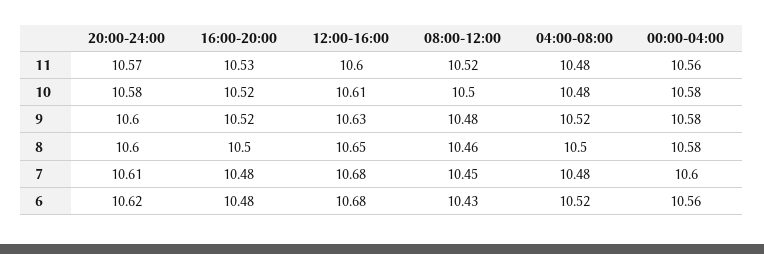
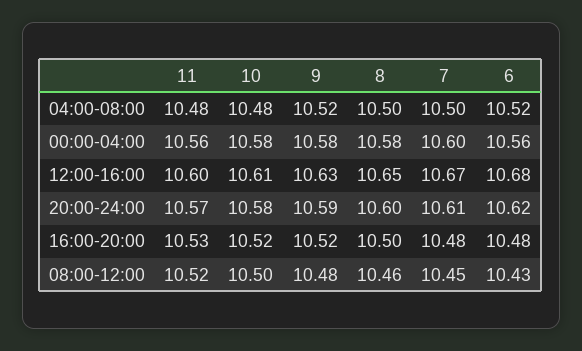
  {
    "20:00-24:00": {
      "11": 10.57,
      "10": 10.58,
-     "9": 10.6,
+     "9": 10.59,
      "8": 10.6,
      "7": 10.61,
      "6": 10.62
    },
    "16:00-20:00": {
      "11": 10.53,
      "10": 10.52,
      "9": 10.52,
      "8": 10.5,
      "7": 10.48,
      "6": 10.48
    },
    "12:00-16:00": {
      "11": 10.6,
      "10": 10.61,
      "9": 10.63,
      "8": 10.65,
-     "7": 10.68,
+     "7": 10.67,
      "6": 10.68
    },
    "08:00-12:00": {
      "11": 10.52,
      "10": 10.5,
      "9": 10.48,
      "8": 10.46,
      "7": 10.45,
      "6": 10.43
    },
    "04:00-08:00": {
      "11": 10.48,
      "10": 10.48,
      "9": 10.52,
      "8": 10.5,
-     "7": 10.48,
+     "7": 10.5,
      "6": 10.52
    },
    "00:00-04:00": {
      "11": 10.56,
      "10": 10.58,
      "9": 10.58,
      "8": 10.58,
      "7": 10.6,
      "6": 10.56
    }
  }

